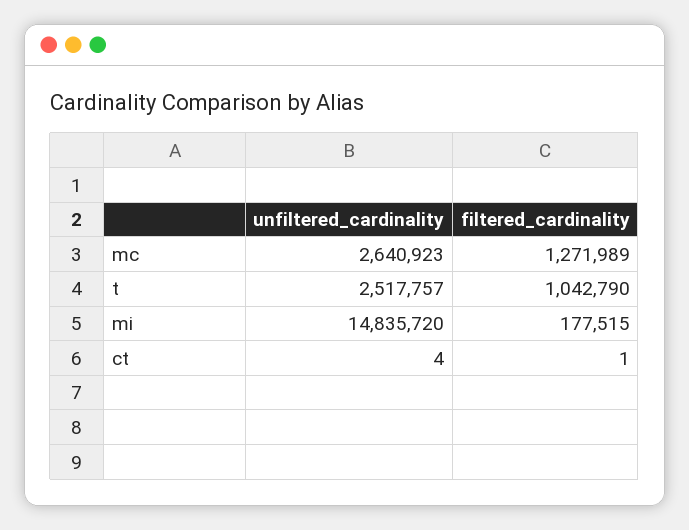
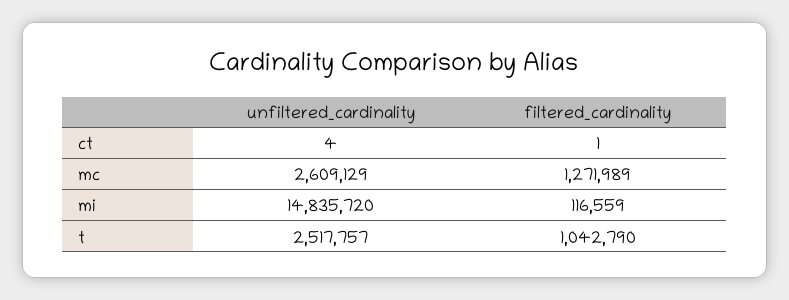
  {
    "unfiltered_cardinality": {
-     "mc": 2640923,
+     "mc": 2609129,
      "t": 2517757,
      "mi": 14835720,
      "ct": 4
    },
    "filtered_cardinality": {
      "mc": 1271989,
      "t": 1042790,
-     "mi": 177515,
+     "mi": 116559,
      "ct": 1
    }
  }

